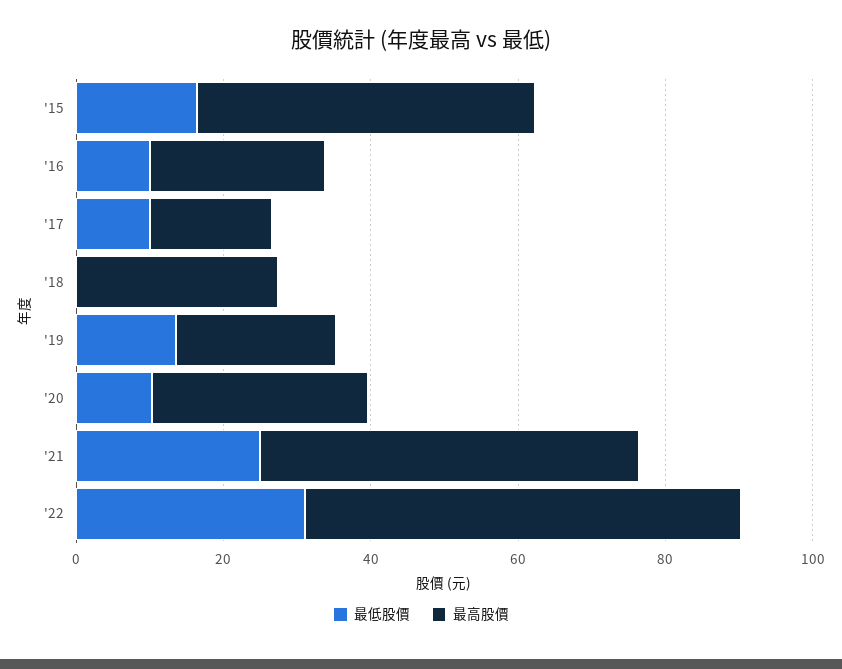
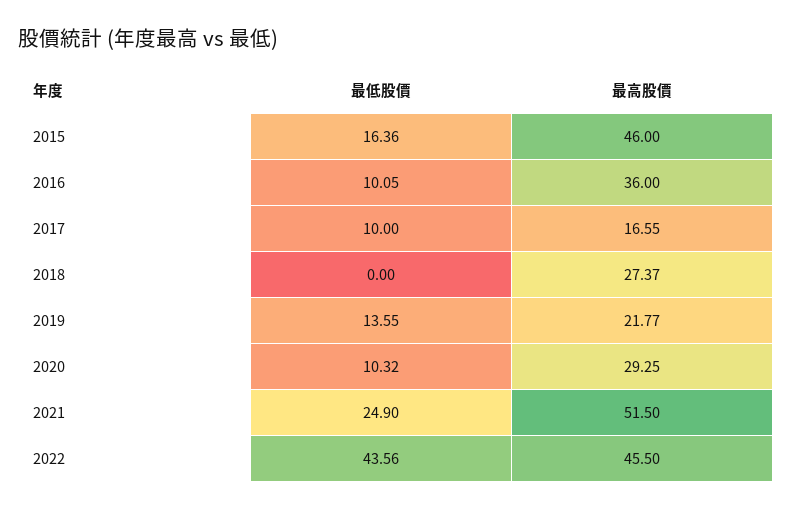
  {
    "最低股價": {
      "'15": 16.36,
      "'16": 10.05,
      "'17": 10,
      "'18": 0,
      "'19": 13.55,
      "'20": 10.32,
      "'21": 24.9,
-     "'22": 30
+     "'22": 43.56
    },
    "最高股價": {
      "'15": 46,
-     "'16": 25,
+     "'16": 36,
      "'17": 16.55,
      "'18": 27.37,
      "'19": 21.77,
      "'20": 29.25,
      "'21": 51.5,
-     "'22": 60
+     "'22": 45.5
    }
  }

